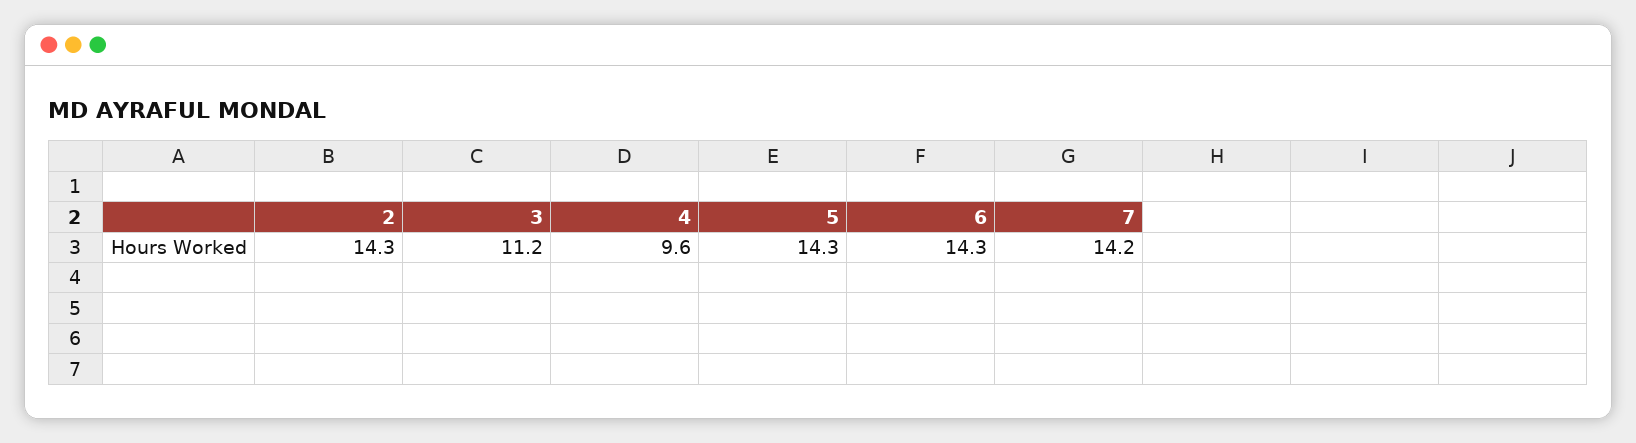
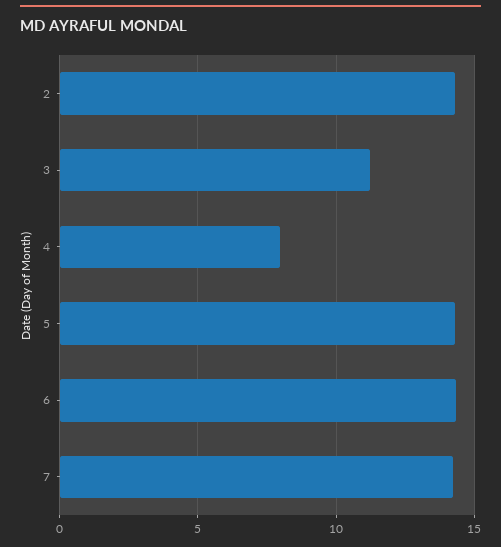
  {
    "2": 14.3,
    "3": 11.2,
-   "4": 9.6,
+   "4": 8,
    "5": 14.3,
    "6": 14.3,
    "7": 14.2
  }

